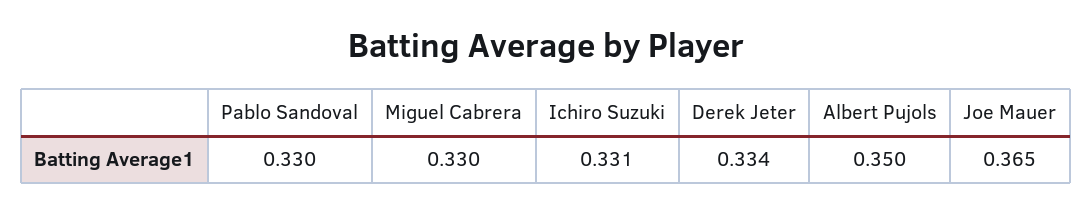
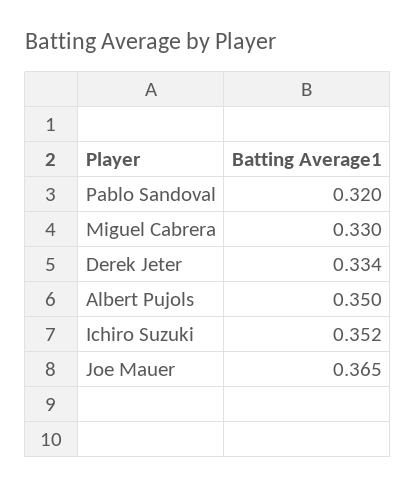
  {
-   "Pablo Sandoval": 0.33,
+   "Pablo Sandoval": 0.32,
    "Miguel Cabrera": 0.33,
-   "Ichiro Suzuki": 0.331,
+   "Ichiro Suzuki": 0.352,
    "Derek Jeter": 0.334,
    "Albert Pujols": 0.35,
    "Joe Mauer": 0.365
  }

